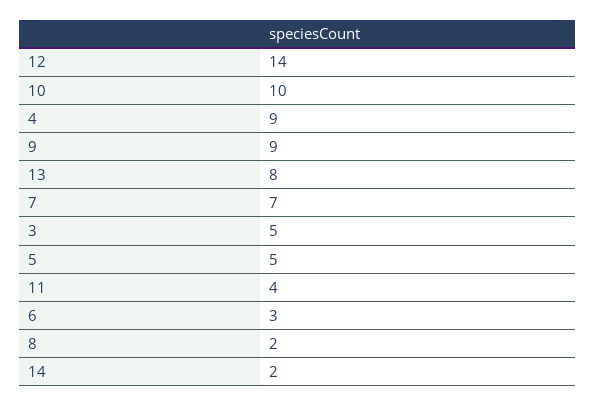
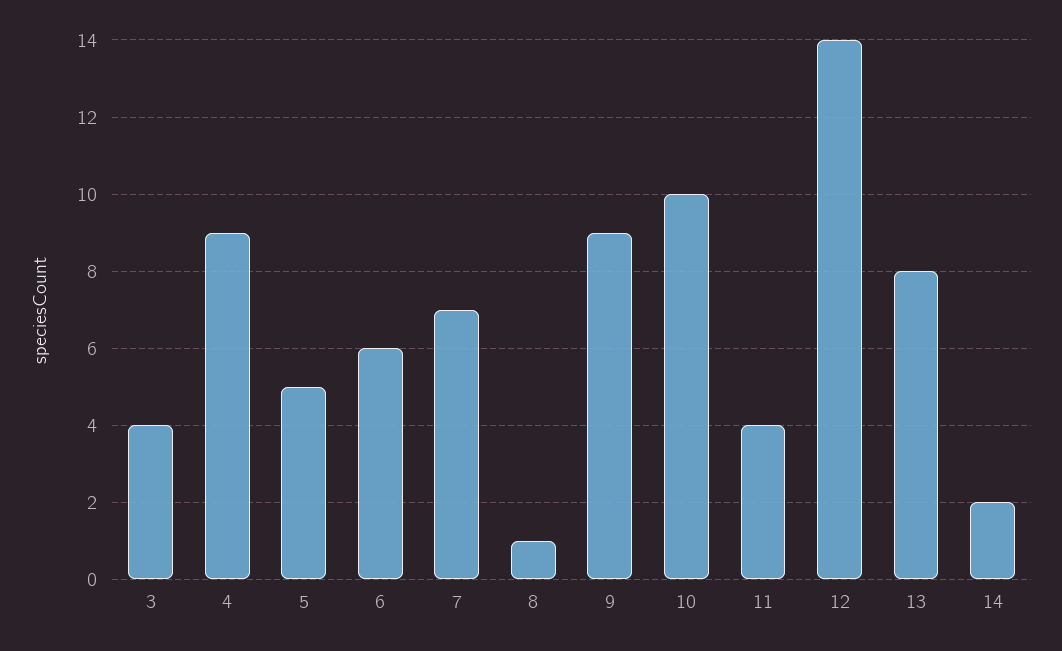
  {
    "12": 14,
    "10": 10,
    "4": 9,
    "9": 9,
    "13": 8,
    "7": 7,
-   "3": 5,
+   "3": 4,
    "5": 5,
    "11": 4,
-   "6": 3,
+   "6": 6,
-   "8": 2,
+   "8": 1,
    "14": 2
  }

